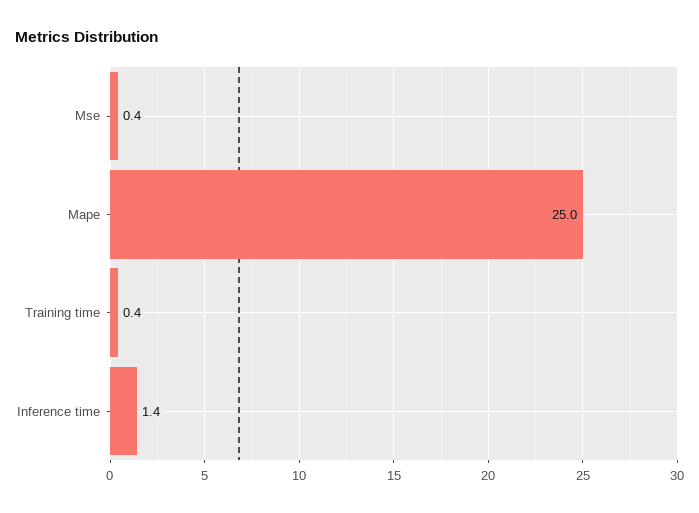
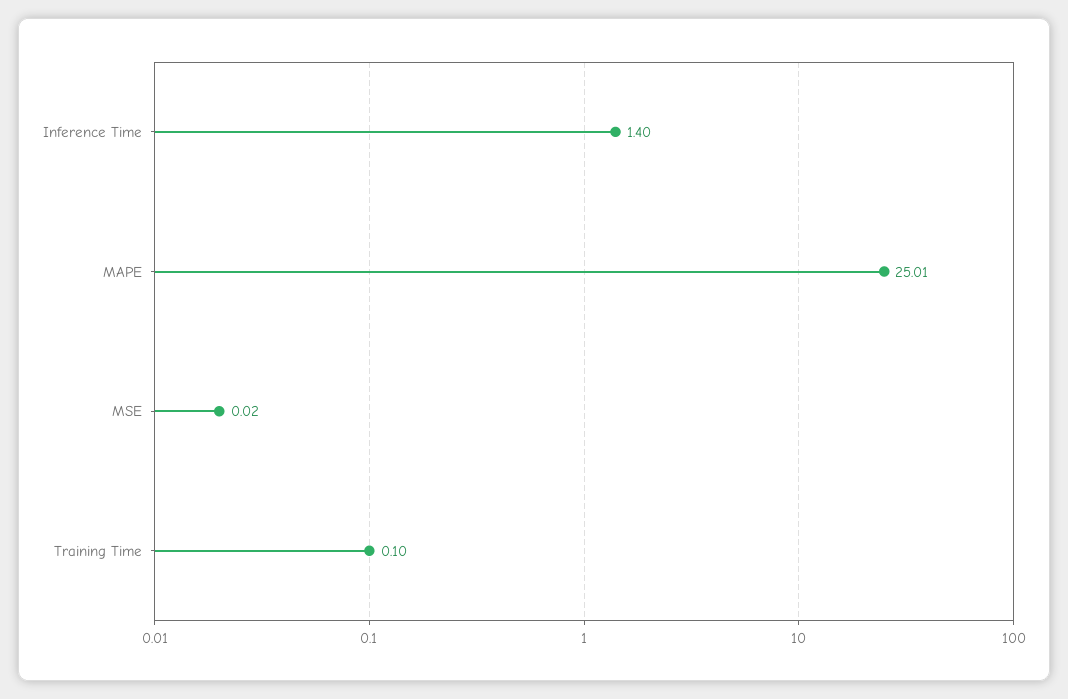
  {
-   "Mse": 0.4,
+   "Mse": 0.02,
    "Mape": 25.01,
-   "Training time": 0.4,
+   "Training time": 0.1,
    "Inference time": 1.4
  }

